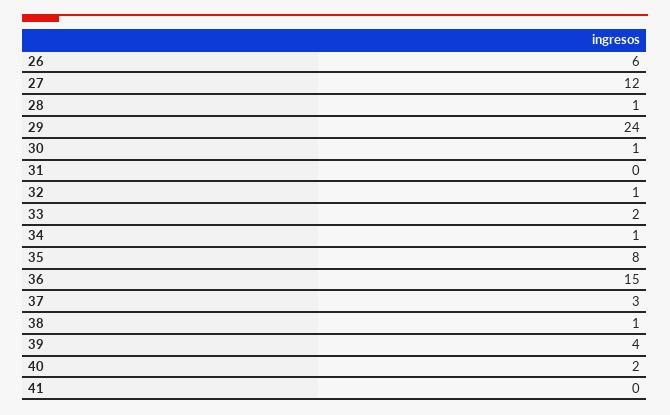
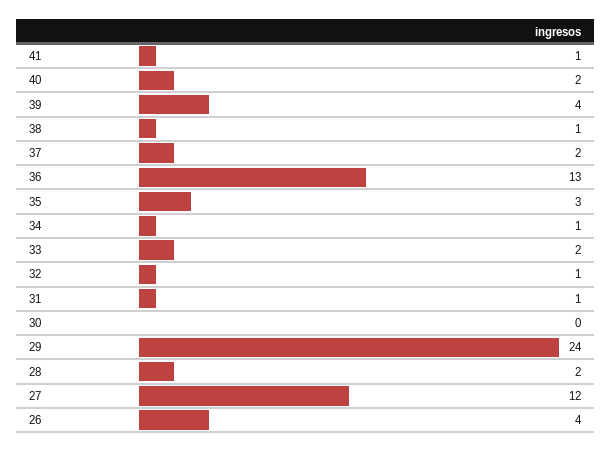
  {
-   "26": 6,
+   "26": 4,
    "27": 12,
-   "28": 1,
+   "28": 2,
    "29": 24,
-   "30": 1,
+   "30": 0,
-   "31": 0,
+   "31": 1,
    "32": 1,
    "33": 2,
    "34": 1,
-   "35": 8,
+   "35": 3,
-   "36": 15,
+   "36": 13,
-   "37": 3,
+   "37": 2,
    "38": 1,
    "39": 4,
    "40": 2,
-   "41": 0
+   "41": 1
  }

